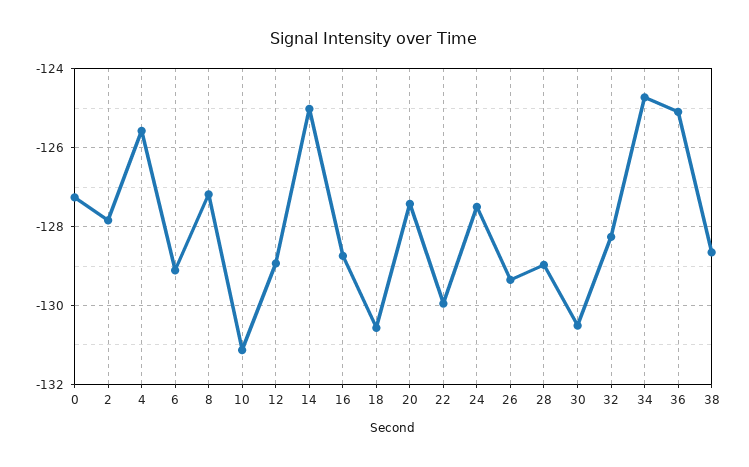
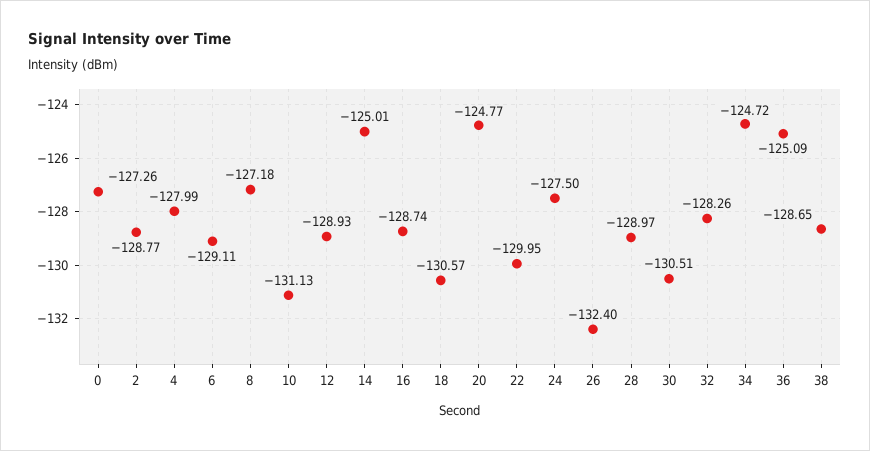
  {
    "0": -127.26,
-   "2": -127.8,
+   "2": -128.77,
-   "4": -125.6,
+   "4": -127.99,
    "6": -129.11,
    "8": -127.18,
    "10": -131.13,
    "12": -128.93,
    "14": -125.01,
    "16": -128.74,
    "18": -130.57,
-   "20": -127.4,
+   "20": -124.77,
    "22": -129.95,
    "24": -127.5,
-   "26": -129.4,
+   "26": -132.4,
    "28": -128.97,
    "30": -130.51,
    "32": -128.26,
    "34": -124.72,
    "36": -125.09,
    "38": -128.65
  }

